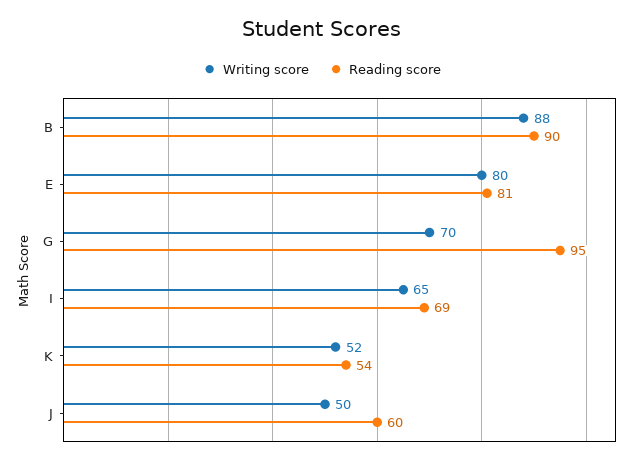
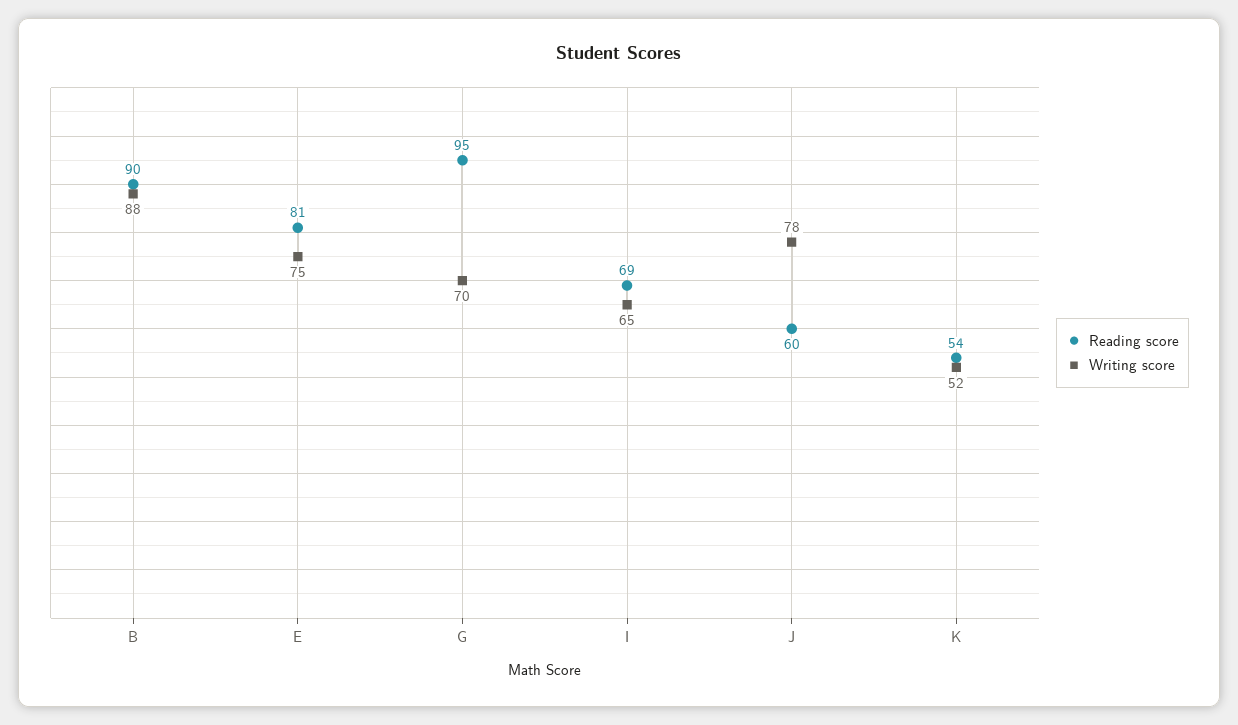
  {
    "Writing score": {
      "B": 88,
-     "E": 80,
+     "E": 75,
      "G": 70,
      "I": 65,
      "K": 52,
-     "J": 50
+     "J": 78
    },
    "Reading score": {
      "B": 90,
      "E": 81,
      "G": 95,
      "I": 69,
      "K": 54,
      "J": 60
    }
  }

